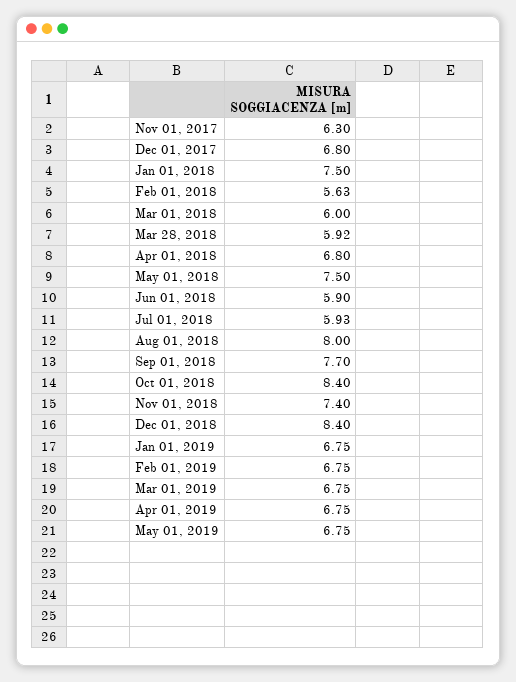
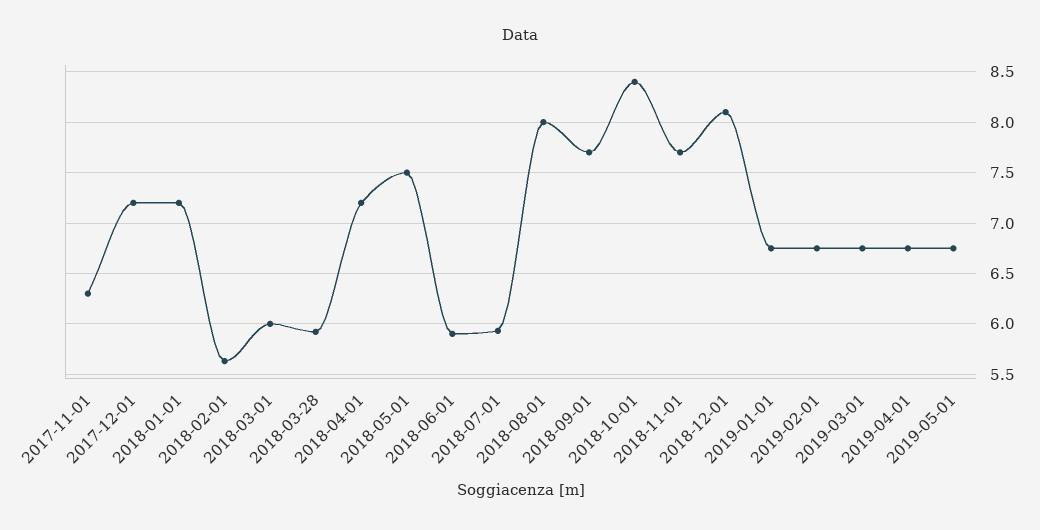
  {
    "Nov 01, 2017": 6.3,
-   "Dec 01, 2017": 6.8,
+   "Dec 01, 2017": 7.2,
-   "Jan 01, 2018": 7.5,
+   "Jan 01, 2018": 7.2,
    "Feb 01, 2018": 5.63,
    "Mar 01, 2018": 6,
    "Mar 28, 2018": 5.92,
-   "Apr 01, 2018": 6.8,
+   "Apr 01, 2018": 7.2,
    "May 01, 2018": 7.5,
    "Jun 01, 2018": 5.9,
    "Jul 01, 2018": 5.93,
    "Aug 01, 2018": 8,
    "Sep 01, 2018": 7.7,
    "Oct 01, 2018": 8.4,
-   "Nov 01, 2018": 7.4,
+   "Nov 01, 2018": 7.7,
-   "Dec 01, 2018": 8.4,
+   "Dec 01, 2018": 8.1,
    "Jan 01, 2019": 6.75,
    "Feb 01, 2019": 6.75,
    "Mar 01, 2019": 6.75,
    "Apr 01, 2019": 6.75,
    "May 01, 2019": 6.75
  }

